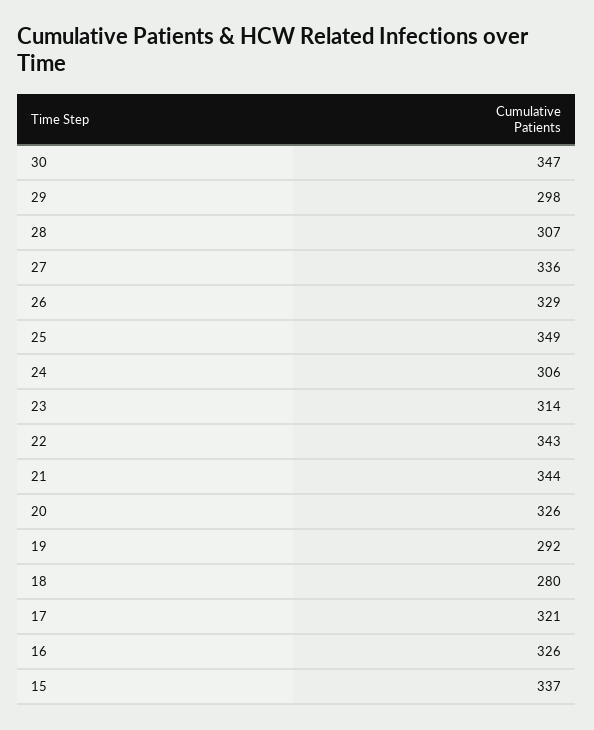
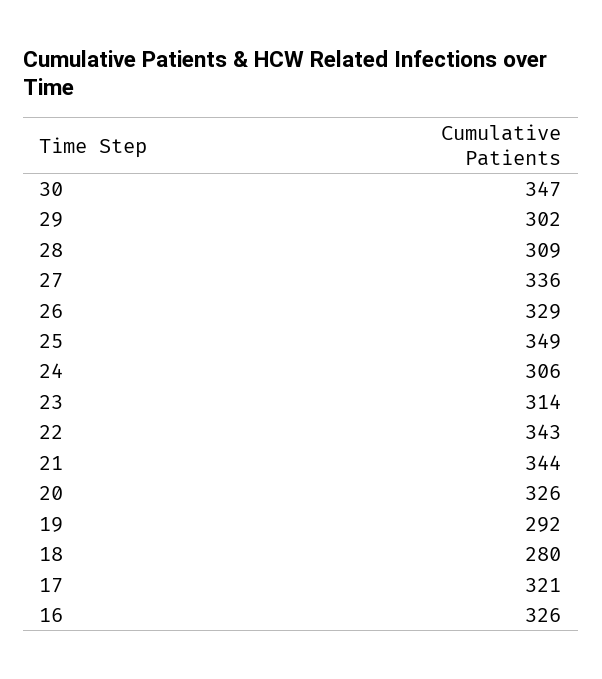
  {
    "30": 347,
-   "29": 298,
+   "29": 302,
-   "28": 307,
+   "28": 309,
    "27": 336,
    "26": 329,
    "25": 349,
    "24": 306,
    "23": 314,
    "22": 343,
    "21": 344,
    "20": 326,
    "19": 292,
    "18": 280,
    "17": 321,
-   "16": 326,
+   "16": 326
-   "15": 337
  }

